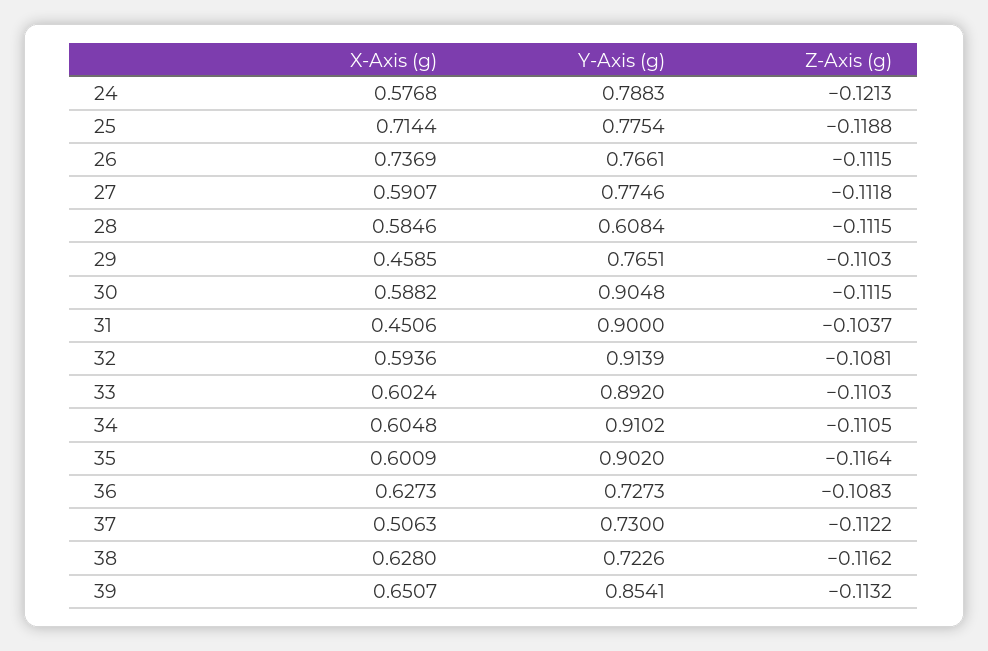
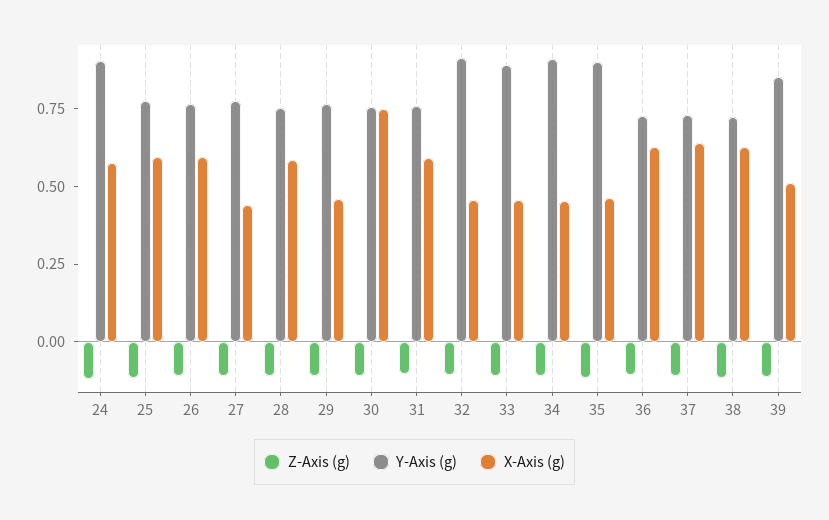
  {
    "X-Axis (g)": {
      "24": 0.5768,
-     "25": 0.7144,
+     "25": 0.6,
-     "26": 0.7369,
+     "26": 0.6,
-     "27": 0.5907,
+     "27": 0.45,
      "28": 0.5846,
      "29": 0.4585,
-     "30": 0.5882,
+     "30": 0.75,
-     "31": 0.4506,
+     "31": 0.6,
-     "32": 0.5936,
+     "32": 0.45,
-     "33": 0.6024,
+     "33": 0.45,
-     "34": 0.6048,
+     "34": 0.45,
-     "35": 0.6009,
+     "35": 0.45,
      "36": 0.6273,
-     "37": 0.5063,
+     "37": 0.65,
      "38": 0.628,
-     "39": 0.6507
+     "39": 0.5
    },
    "Y-Axis (g)": {
-     "24": 0.7883,
+     "24": 0.9,
      "25": 0.7754,
      "26": 0.7661,
      "27": 0.7746,
-     "28": 0.6084,
+     "28": 0.75,
      "29": 0.7651,
-     "30": 0.9048,
+     "30": 0.75,
-     "31": 0.9,
+     "31": 0.75,
      "32": 0.9139,
      "33": 0.892,
      "34": 0.9102,
      "35": 0.902,
      "36": 0.7273,
      "37": 0.73,
      "38": 0.7226,
      "39": 0.8541
    },
    "Z-Axis (g)": {
      "24": -0.1213,
      "25": -0.1188,
      "26": -0.1115,
      "27": -0.1118,
      "28": -0.1115,
      "29": -0.1103,
      "30": -0.1115,
      "31": -0.1037,
      "32": -0.1081,
      "33": -0.1103,
      "34": -0.1105,
      "35": -0.1164,
      "36": -0.1083,
      "37": -0.1122,
      "38": -0.1162,
      "39": -0.1132
    }
  }

